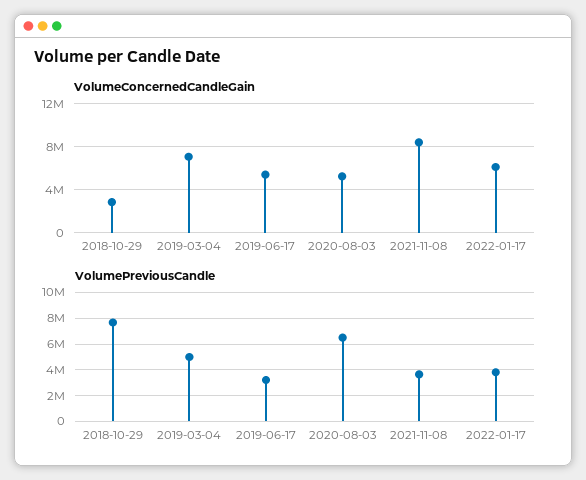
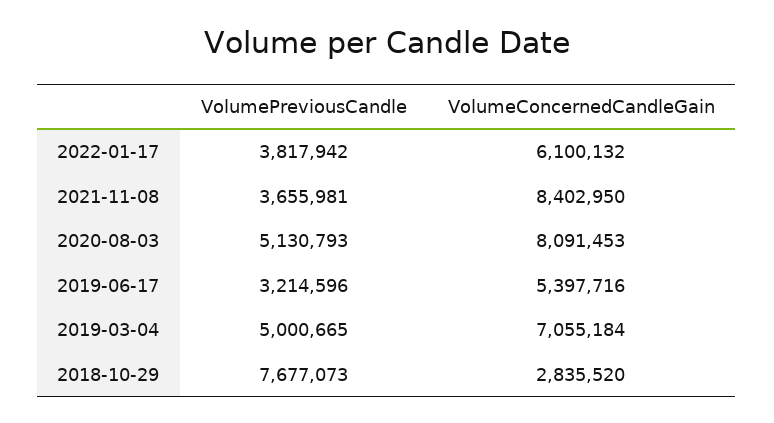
  {
    "VolumeConcernedCandleGain": {
      "2018-10-29": 2835520,
      "2019-03-04": 7055184,
      "2019-06-17": 5397716,
-     "2020-08-03": 5000000,
+     "2020-08-03": 8091453,
      "2021-11-08": 8402950,
      "2022-01-17": 6100132
    },
    "VolumePreviousCandle": {
      "2018-10-29": 7677073,
      "2019-03-04": 5000665,
      "2019-06-17": 3214596,
-     "2020-08-03": 6500000,
+     "2020-08-03": 5130793,
      "2021-11-08": 3655981,
      "2022-01-17": 3817942
    }
  }

